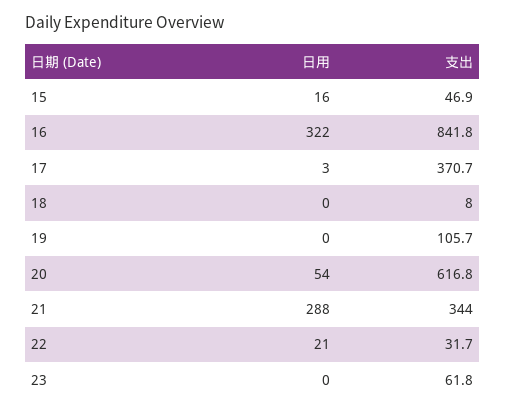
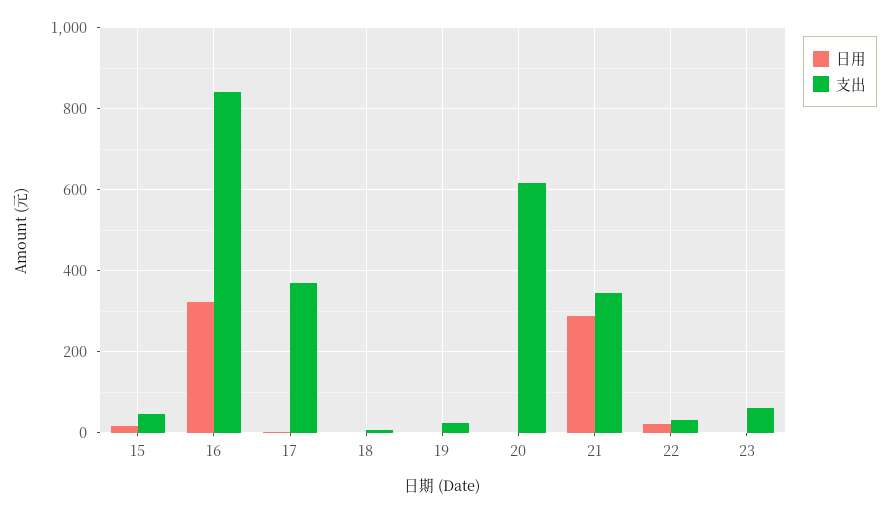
  {
    "日用": {
      "15": 16,
      "16": 322,
      "17": 3,
      "18": 0,
      "19": 0,
-     "20": 54,
+     "20": 0,
      "21": 288,
      "22": 21,
      "23": 0
    },
    "支出": {
      "15": 46.9,
      "16": 841.8,
      "17": 370.7,
      "18": 8,
-     "19": 105.7,
+     "19": 20,
      "20": 616.8,
      "21": 344,
      "22": 31.7,
      "23": 61.8
    }
  }

